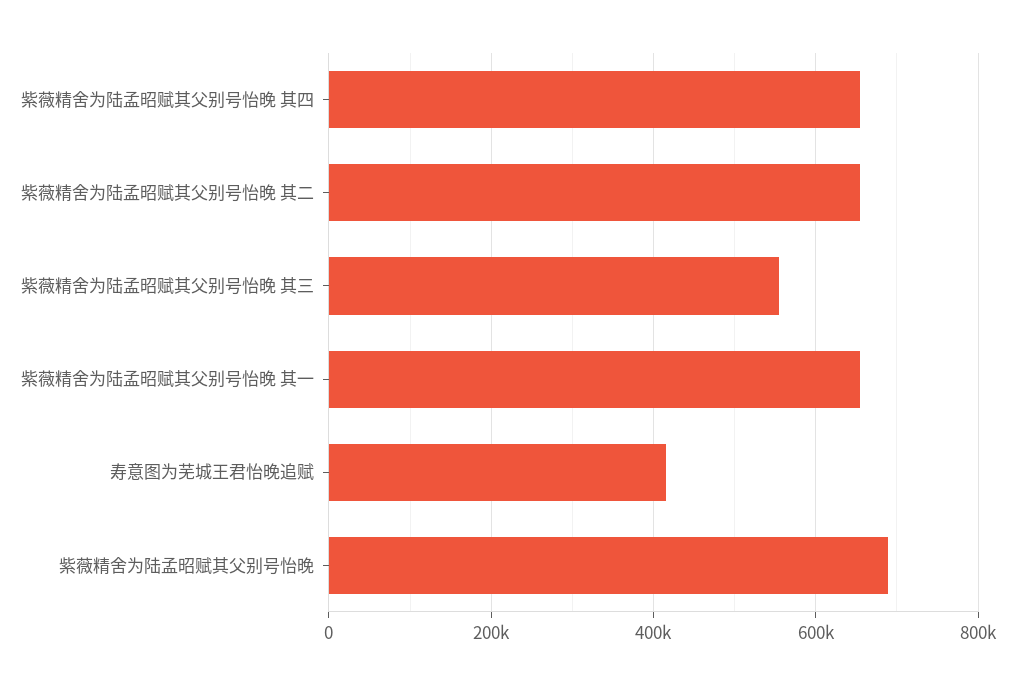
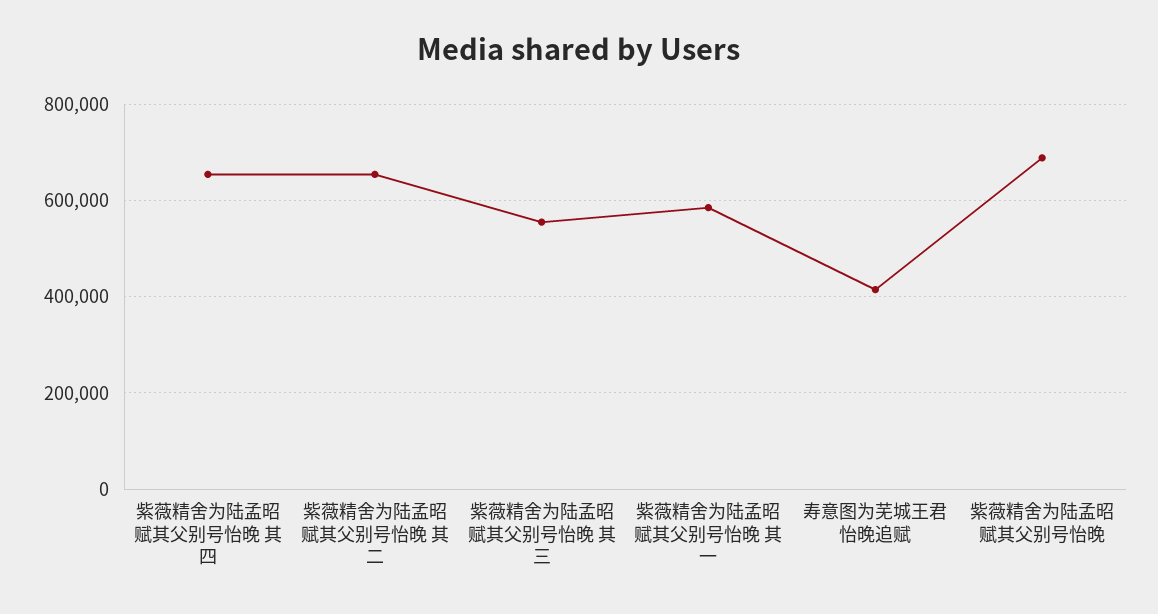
  {
    "紫薇精舍为陆孟昭赋其父别号怡晚 其四": 660000,
    "紫薇精舍为陆孟昭赋其父别号怡晚 其二": 660000,
    "紫薇精舍为陆孟昭赋其父别号怡晚 其三": 560000,
-   "紫薇精舍为陆孟昭赋其父别号怡晚 其一": 660000,
+   "紫薇精舍为陆孟昭赋其父别号怡晚 其一": 580000,
    "寿意图为芜城王君怡晚追赋": 420000,
    "紫薇精舍为陆孟昭赋其父别号怡晚": 680000
  }

